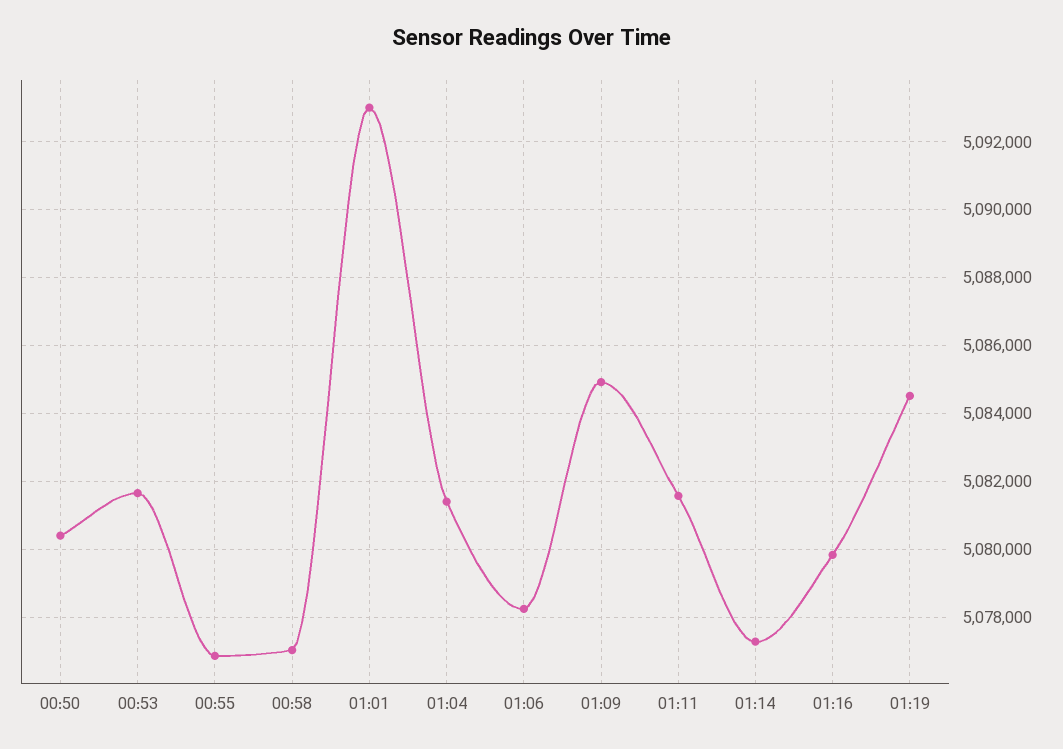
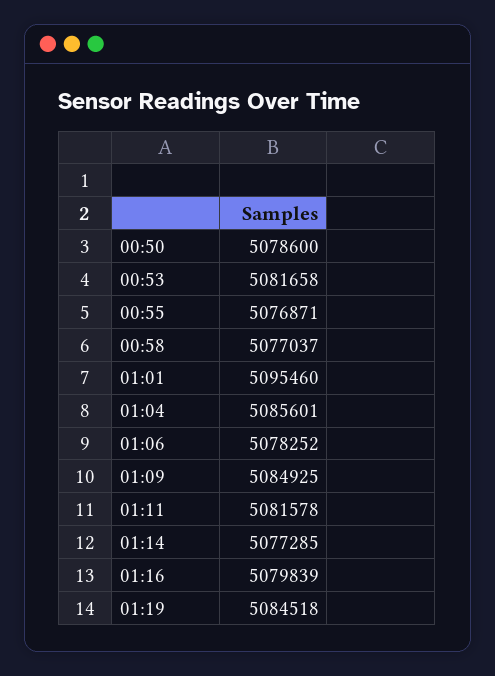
  {
-   "00:50": 5080400,
+   "00:50": 5078600,
    "00:53": 5081658,
    "00:55": 5076871,
    "00:58": 5077037,
-   "01:01": 5093000,
+   "01:01": 5095460,
-   "01:04": 5081400,
+   "01:04": 5085601,
    "01:06": 5078252,
    "01:09": 5084925,
    "01:11": 5081578,
    "01:14": 5077285,
    "01:16": 5079839,
    "01:19": 5084518
  }

